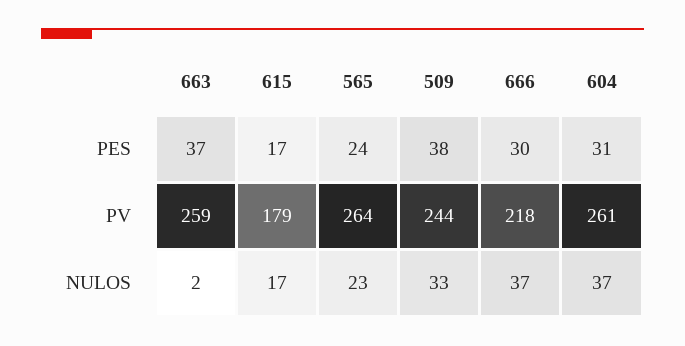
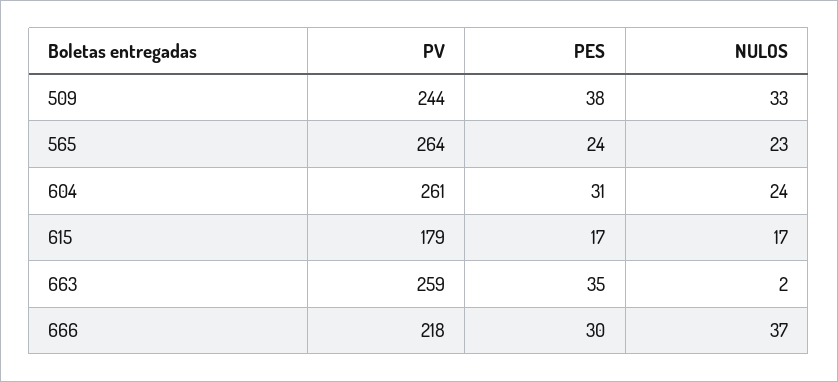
  {
    "663": {
-     "PES": 37,
+     "PES": 35,
      "PV": 259,
      "NULOS": 2
    },
    "615": {
      "PES": 17,
      "PV": 179,
      "NULOS": 17
    },
    "565": {
      "PES": 24,
      "PV": 264,
      "NULOS": 23
    },
    "509": {
      "PES": 38,
      "PV": 244,
      "NULOS": 33
    },
    "666": {
      "PES": 30,
      "PV": 218,
      "NULOS": 37
    },
    "604": {
      "PES": 31,
      "PV": 261,
-     "NULOS": 37
+     "NULOS": 24
    }
  }

